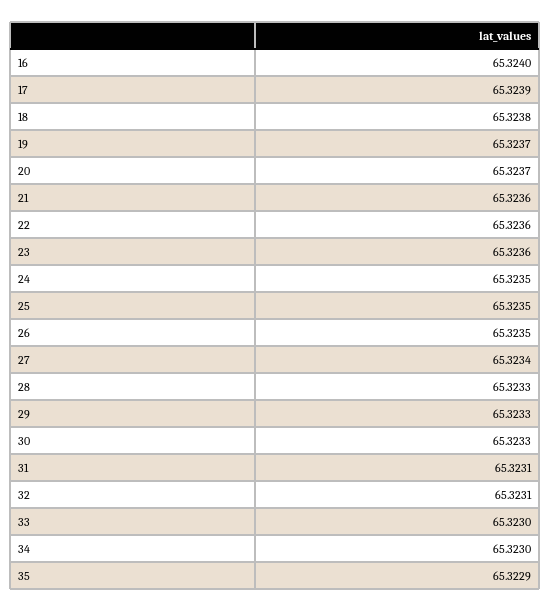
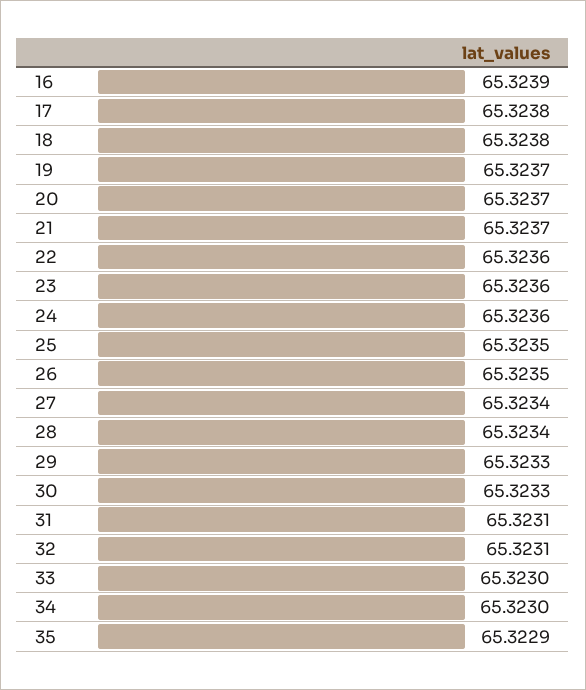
  {
-   "16": 65.324,
+   "16": 65.3239,
-   "17": 65.3239,
+   "17": 65.3238,
    "18": 65.3238,
    "19": 65.3237,
    "20": 65.3237,
-   "21": 65.3236,
+   "21": 65.3237,
    "22": 65.3236,
    "23": 65.3236,
-   "24": 65.3235,
+   "24": 65.3236,
    "25": 65.3235,
    "26": 65.3235,
    "27": 65.3234,
-   "28": 65.3233,
+   "28": 65.3234,
    "29": 65.3233,
    "30": 65.3233,
    "31": 65.3231,
    "32": 65.3231,
    "33": 65.323,
    "34": 65.323,
    "35": 65.3229
  }

